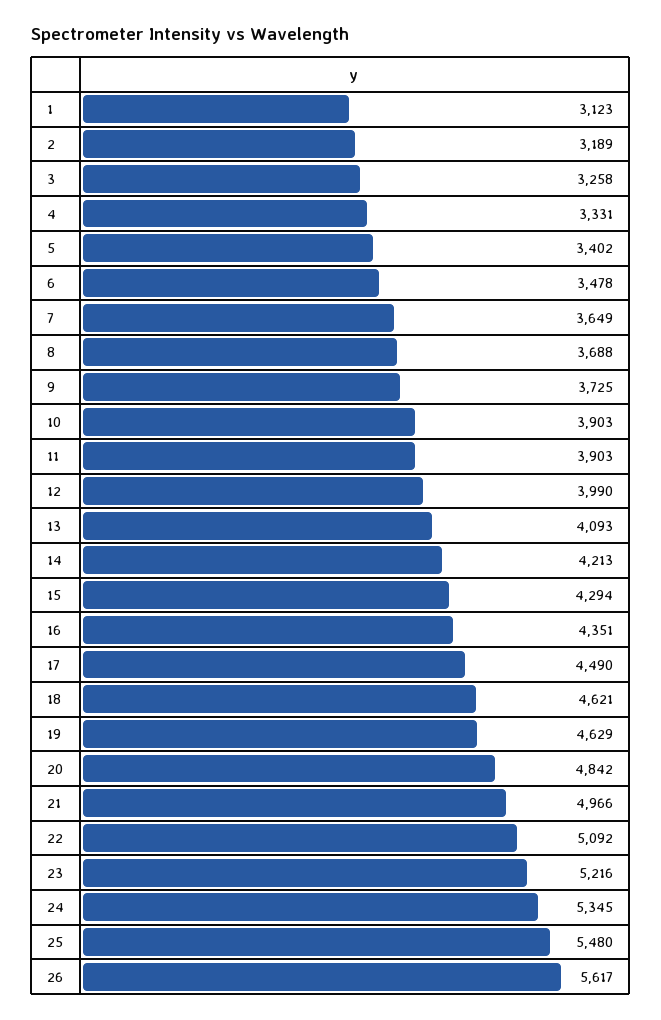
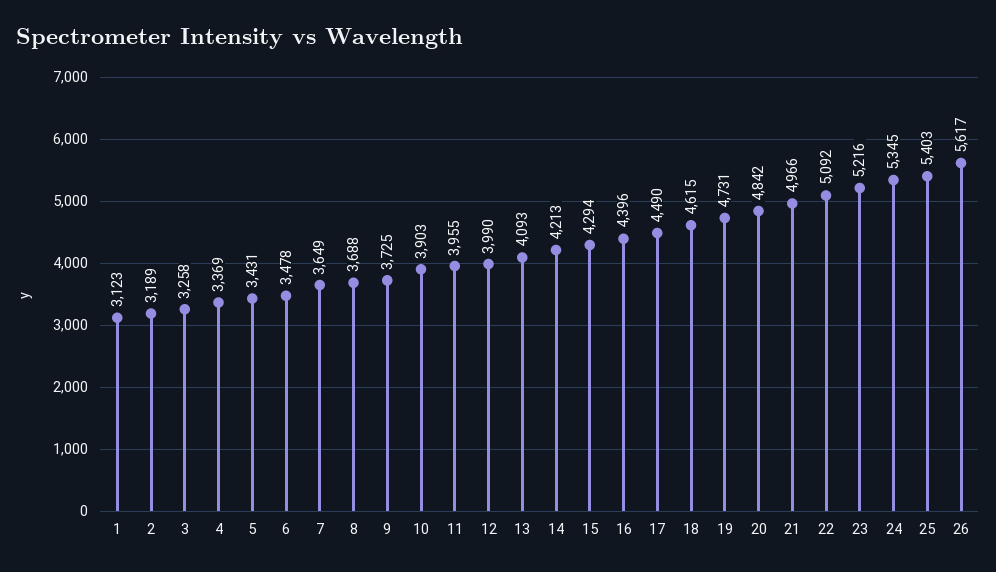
  {
    "1": 3123,
    "2": 3189,
    "3": 3258,
-   "4": 3331,
+   "4": 3369,
-   "5": 3402,
+   "5": 3431,
    "6": 3478,
    "7": 3649,
    "8": 3688,
    "9": 3725,
    "10": 3903,
-   "11": 3903,
+   "11": 3955,
    "12": 3990,
    "13": 4093,
    "14": 4213,
    "15": 4294,
-   "16": 4351,
+   "16": 4396,
    "17": 4490,
-   "18": 4621,
+   "18": 4615,
-   "19": 4629,
+   "19": 4731,
    "20": 4842,
    "21": 4966,
    "22": 5092,
    "23": 5216,
    "24": 5345,
-   "25": 5480,
+   "25": 5403,
    "26": 5617
  }

